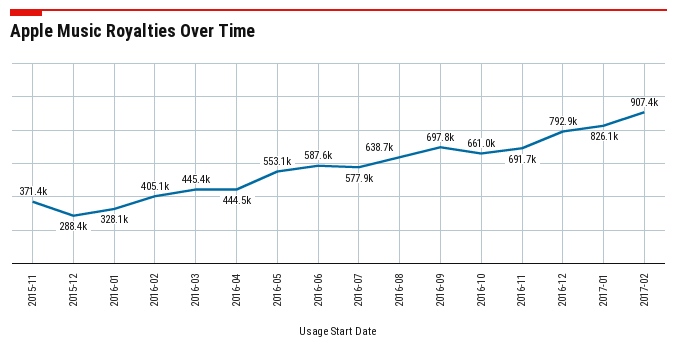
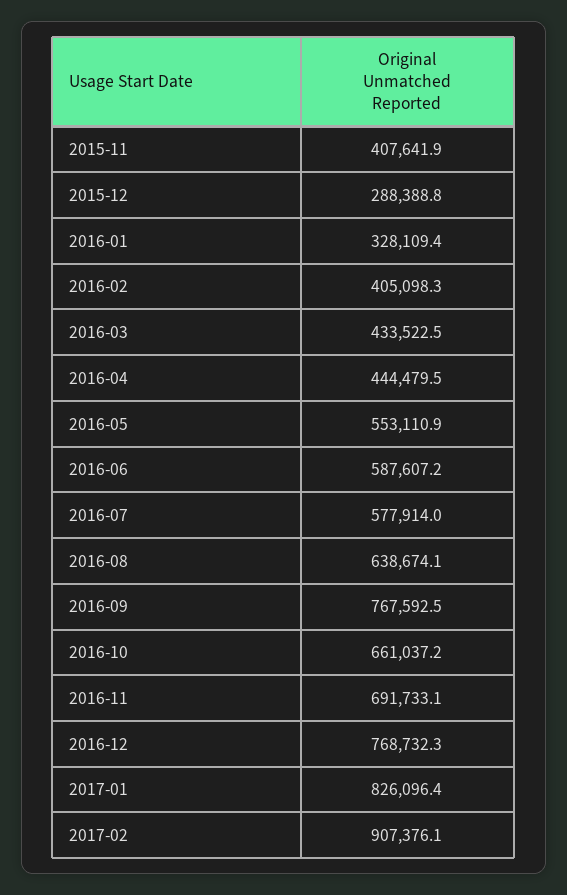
  {
-   "2015-11": 371400,
+   "2015-11": 407641.9,
    "2015-12": 288388.8,
    "2016-01": 328109.4,
    "2016-02": 405098.3,
-   "2016-03": 445400,
+   "2016-03": 433522.5,
    "2016-04": 444479.5,
    "2016-05": 553110.9,
    "2016-06": 587607.2,
    "2016-07": 577914,
    "2016-08": 638674.1,
-   "2016-09": 697800,
+   "2016-09": 767592.5,
    "2016-10": 661037.2,
    "2016-11": 691733.1,
-   "2016-12": 792900,
+   "2016-12": 768732.3,
    "2017-01": 826096.4,
    "2017-02": 907376.1
  }

